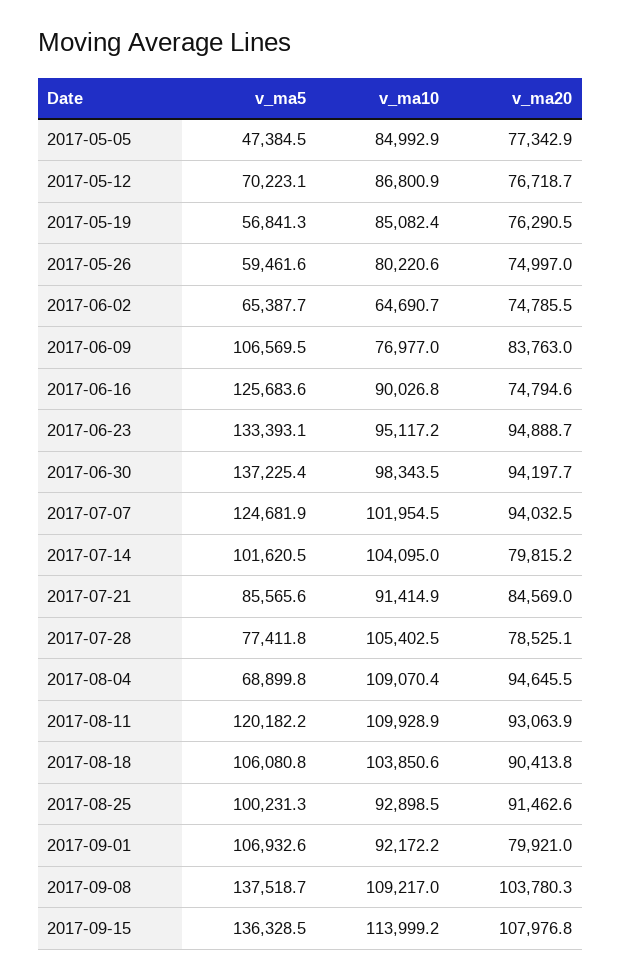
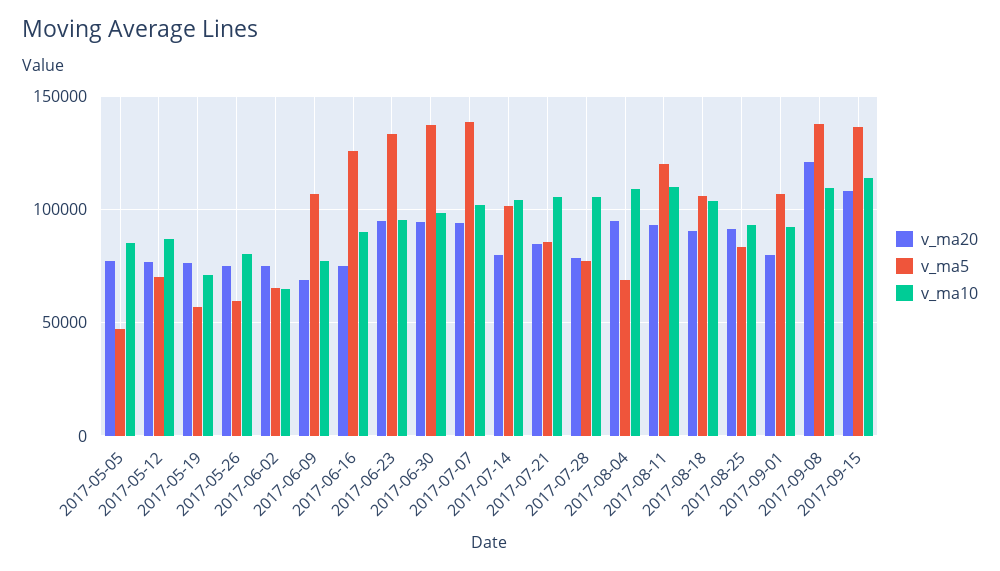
  {
    "v_ma5": {
      "2017-05-05": 47384.5,
      "2017-05-12": 70223.1,
      "2017-05-19": 56841.3,
      "2017-05-26": 59461.6,
      "2017-06-02": 65387.7,
      "2017-06-09": 106569.5,
      "2017-06-16": 125683.6,
      "2017-06-23": 133393.1,
      "2017-06-30": 137225.4,
-     "2017-07-07": 124681.9,
+     "2017-07-07": 140000,
      "2017-07-14": 101620.5,
      "2017-07-21": 85565.6,
      "2017-07-28": 77411.8,
      "2017-08-04": 68899.8,
      "2017-08-11": 120182.2,
      "2017-08-18": 106080.8,
-     "2017-08-25": 100231.3,
+     "2017-08-25": 85000,
      "2017-09-01": 106932.6,
      "2017-09-08": 137518.7,
      "2017-09-15": 136328.5
    },
    "v_ma10": {
      "2017-05-05": 84992.9,
      "2017-05-12": 86800.9,
-     "2017-05-19": 85082.4,
+     "2017-05-19": 70000,
      "2017-05-26": 80220.6,
      "2017-06-02": 64690.7,
      "2017-06-09": 76977,
      "2017-06-16": 90026.8,
      "2017-06-23": 95117.2,
      "2017-06-30": 98343.5,
      "2017-07-07": 101954.5,
      "2017-07-14": 104095,
-     "2017-07-21": 91414.9,
+     "2017-07-21": 105000,
      "2017-07-28": 105402.5,
      "2017-08-04": 109070.4,
      "2017-08-11": 109928.9,
      "2017-08-18": 103850.6,
      "2017-08-25": 92898.5,
      "2017-09-01": 92172.2,
      "2017-09-08": 109217,
      "2017-09-15": 113999.2
    },
    "v_ma20": {
      "2017-05-05": 77342.9,
      "2017-05-12": 76718.7,
      "2017-05-19": 76290.5,
      "2017-05-26": 74997,
      "2017-06-02": 74785.5,
-     "2017-06-09": 83763,
+     "2017-06-09": 70000,
      "2017-06-16": 74794.6,
      "2017-06-23": 94888.7,
      "2017-06-30": 94197.7,
      "2017-07-07": 94032.5,
      "2017-07-14": 79815.2,
      "2017-07-21": 84569,
      "2017-07-28": 78525.1,
      "2017-08-04": 94645.5,
      "2017-08-11": 93063.9,
      "2017-08-18": 90413.8,
      "2017-08-25": 91462.6,
      "2017-09-01": 79921,
-     "2017-09-08": 103780.3,
+     "2017-09-08": 120000,
      "2017-09-15": 107976.8
    }
  }

